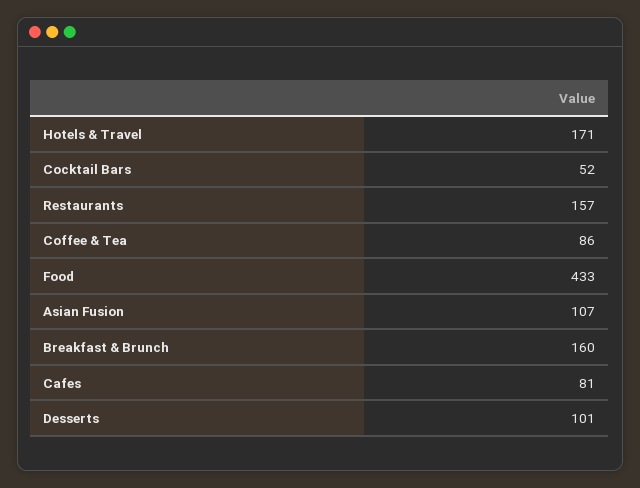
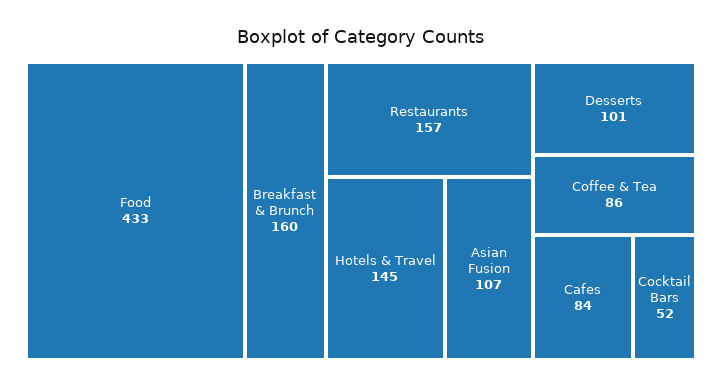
  {
-   "Hotels & Travel": 171,
+   "Hotels & Travel": 145,
    "Cocktail Bars": 52,
    "Restaurants": 157,
    "Coffee & Tea": 86,
    "Food": 433,
    "Asian Fusion": 107,
    "Breakfast & Brunch": 160,
-   "Cafes": 81,
+   "Cafes": 84,
    "Desserts": 101
  }

